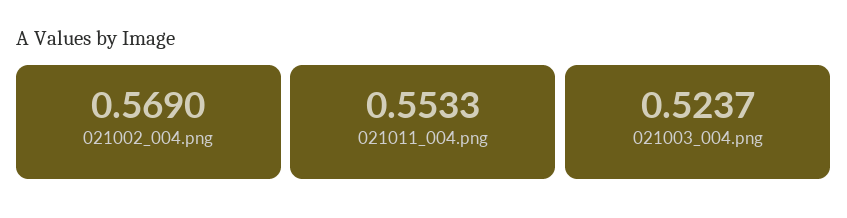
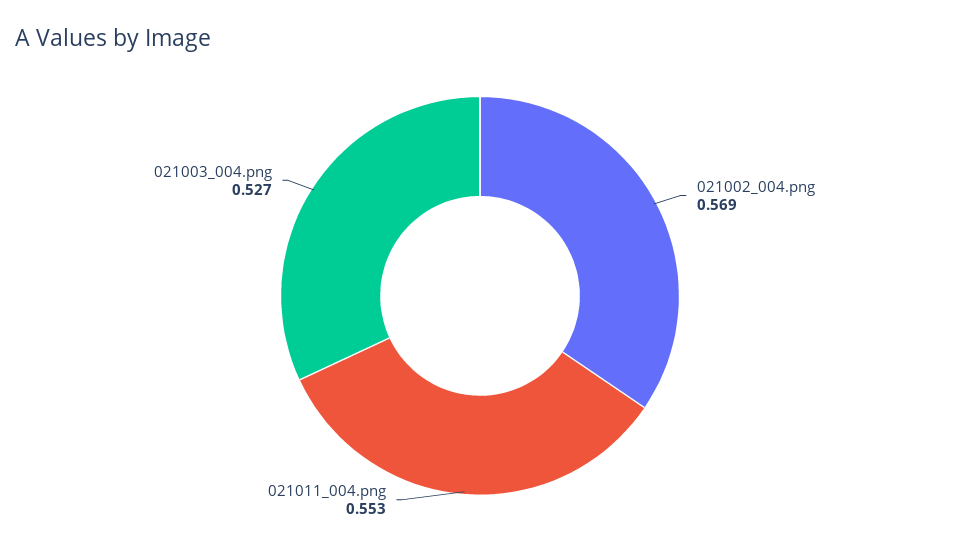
  {
    "021002_004.png": 0.569,
    "021011_004.png": 0.5533,
-   "021003_004.png": 0.5237
+   "021003_004.png": 0.527
  }

